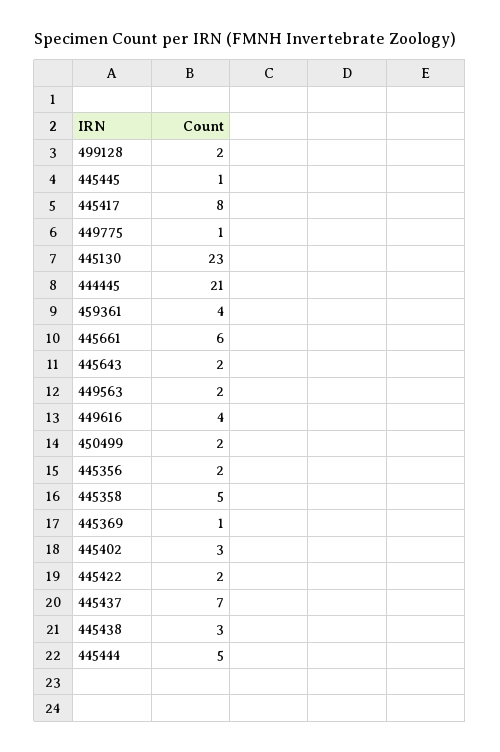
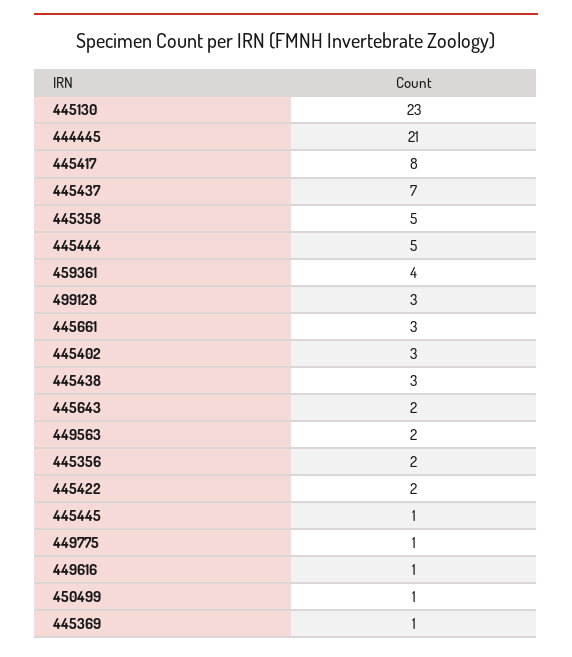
  {
-   "499128": 2,
+   "499128": 3,
    "445445": 1,
    "445417": 8,
    "449775": 1,
    "445130": 23,
    "444445": 21,
    "459361": 4,
-   "445661": 6,
+   "445661": 3,
    "445643": 2,
    "449563": 2,
-   "449616": 4,
+   "449616": 1,
-   "450499": 2,
+   "450499": 1,
    "445356": 2,
    "445358": 5,
    "445369": 1,
    "445402": 3,
    "445422": 2,
    "445437": 7,
    "445438": 3,
    "445444": 5
  }

